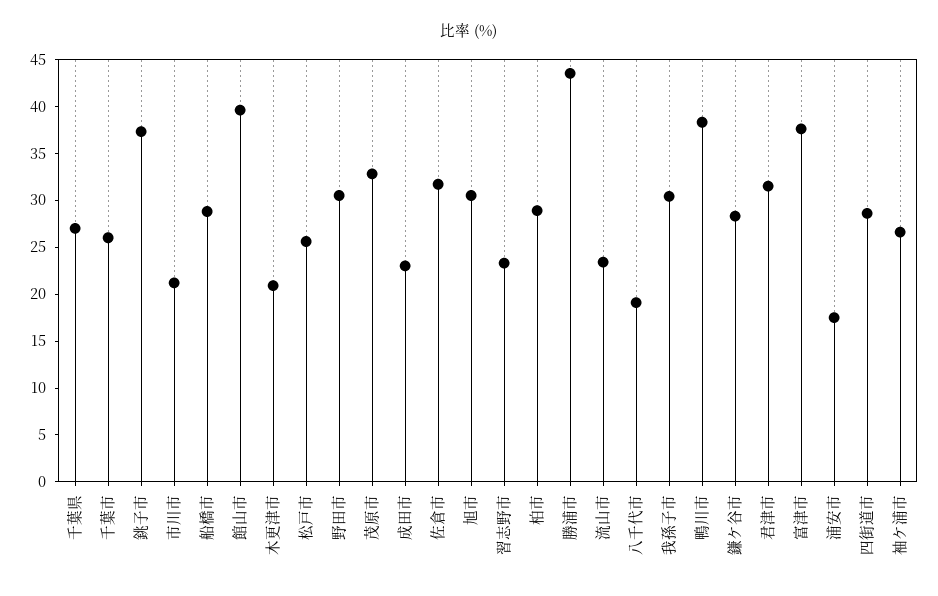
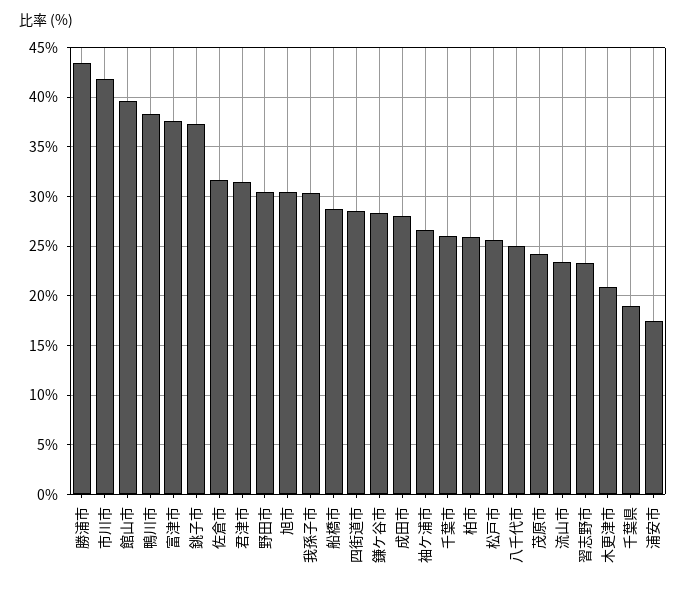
  {
-   "千葉県": 27,
+   "千葉県": 19,
    "千葉市": 26,
    "銚子市": 37,
-   "市川市": 21,
+   "市川市": 42,
    "船橋市": 29,
    "館山市": 40,
    "木更津市": 21,
    "松戸市": 26,
    "野田市": 31,
-   "茂原市": 33,
+   "茂原市": 24,
-   "成田市": 23,
+   "成田市": 28,
    "佐倉市": 32,
    "旭市": 31,
    "習志野市": 23,
-   "柏市": 29,
+   "柏市": 26,
    "勝浦市": 44,
    "流山市": 23,
-   "八千代市": 19,
+   "八千代市": 25,
    "我孫子市": 30,
    "鴨川市": 38,
    "鎌ケ谷市": 28,
    "君津市": 32,
    "富津市": 38,
    "浦安市": 18,
    "四街道市": 29,
    "袖ケ浦市": 27
  }

